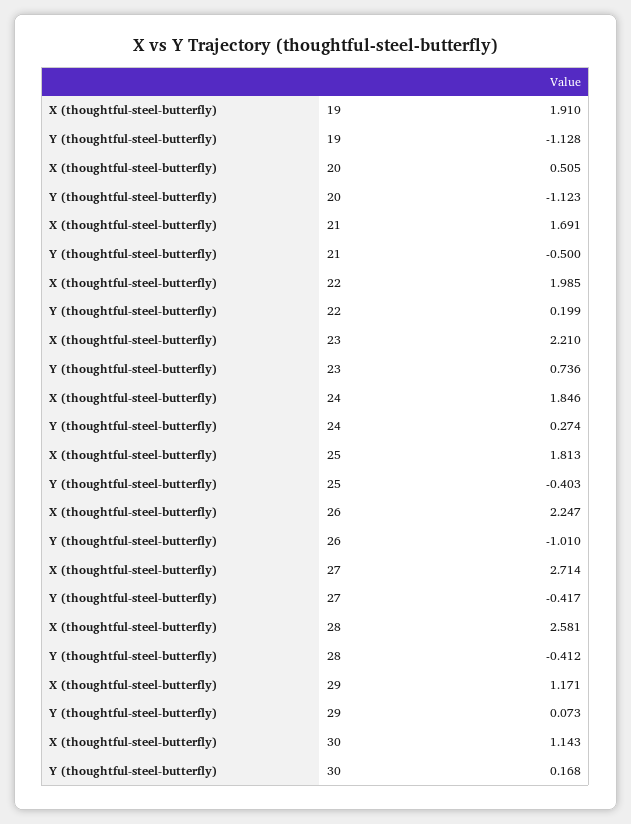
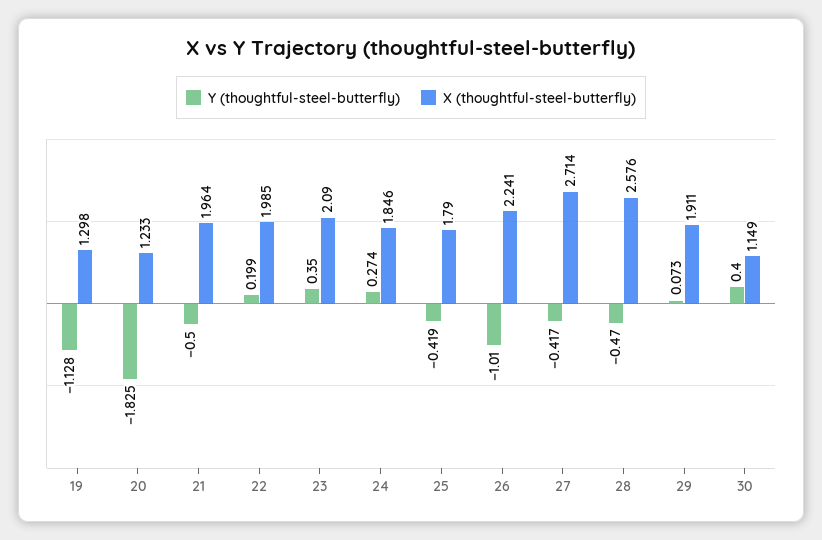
  {
    "X (thoughtful-steel-butterfly)": {
-     "19": 1.91,
+     "19": 1.298,
-     "20": 0.505,
+     "20": 1.233,
-     "21": 1.691,
+     "21": 1.964,
      "22": 1.985,
-     "23": 2.21,
+     "23": 2.09,
      "24": 1.846,
-     "25": 1.813,
+     "25": 1.79,
-     "26": 2.247,
+     "26": 2.241,
      "27": 2.714,
-     "28": 2.581,
+     "28": 2.576,
-     "29": 1.171,
+     "29": 1.911,
-     "30": 1.143
+     "30": 1.149
    },
    "Y (thoughtful-steel-butterfly)": {
      "19": -1.128,
-     "20": -1.123,
+     "20": -1.825,
      "21": -0.5,
      "22": 0.199,
-     "23": 0.736,
+     "23": 0.35,
      "24": 0.274,
-     "25": -0.403,
+     "25": -0.419,
      "26": -1.01,
      "27": -0.417,
-     "28": -0.412,
+     "28": -0.47,
      "29": 0.073,
-     "30": 0.168
+     "30": 0.4
    }
  }

